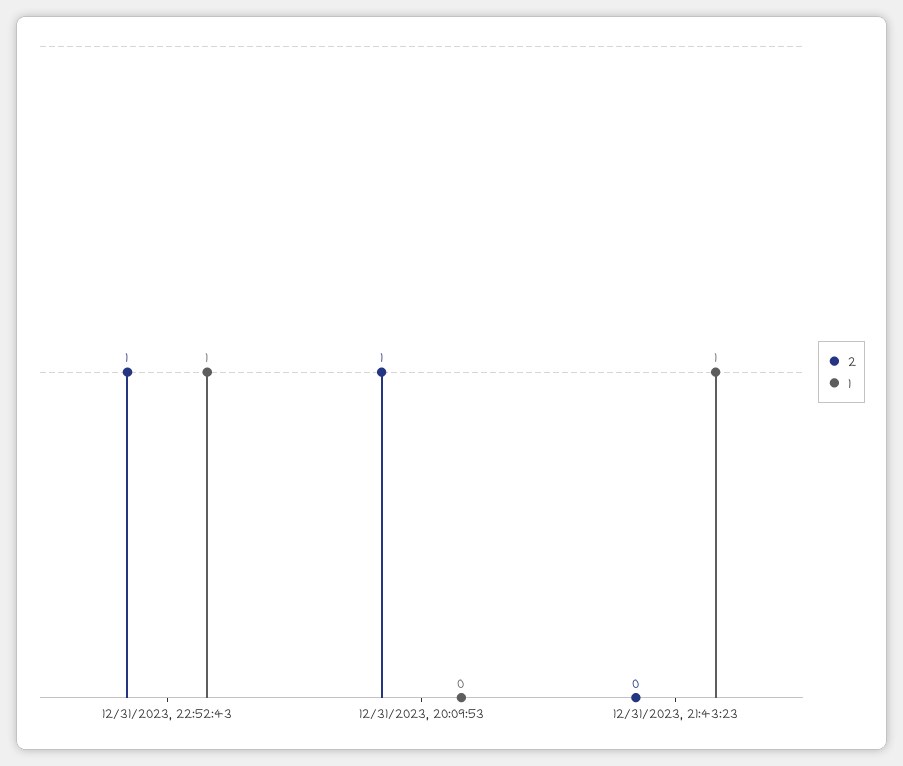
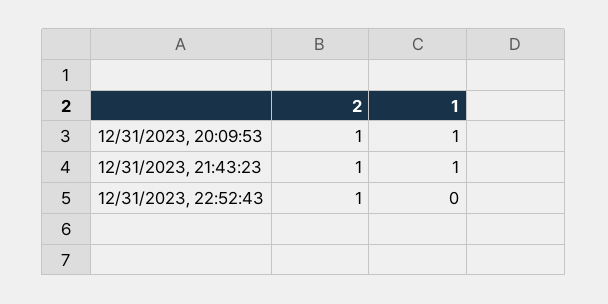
  {
    "2": {
      "12/31/2023, 22:52:43": 1,
      "12/31/2023, 20:09:53": 1,
-     "12/31/2023, 21:43:23": 0
+     "12/31/2023, 21:43:23": 1
    },
    "1": {
-     "12/31/2023, 22:52:43": 1,
+     "12/31/2023, 22:52:43": 0,
-     "12/31/2023, 20:09:53": 0,
+     "12/31/2023, 20:09:53": 1,
      "12/31/2023, 21:43:23": 1
    }
  }

